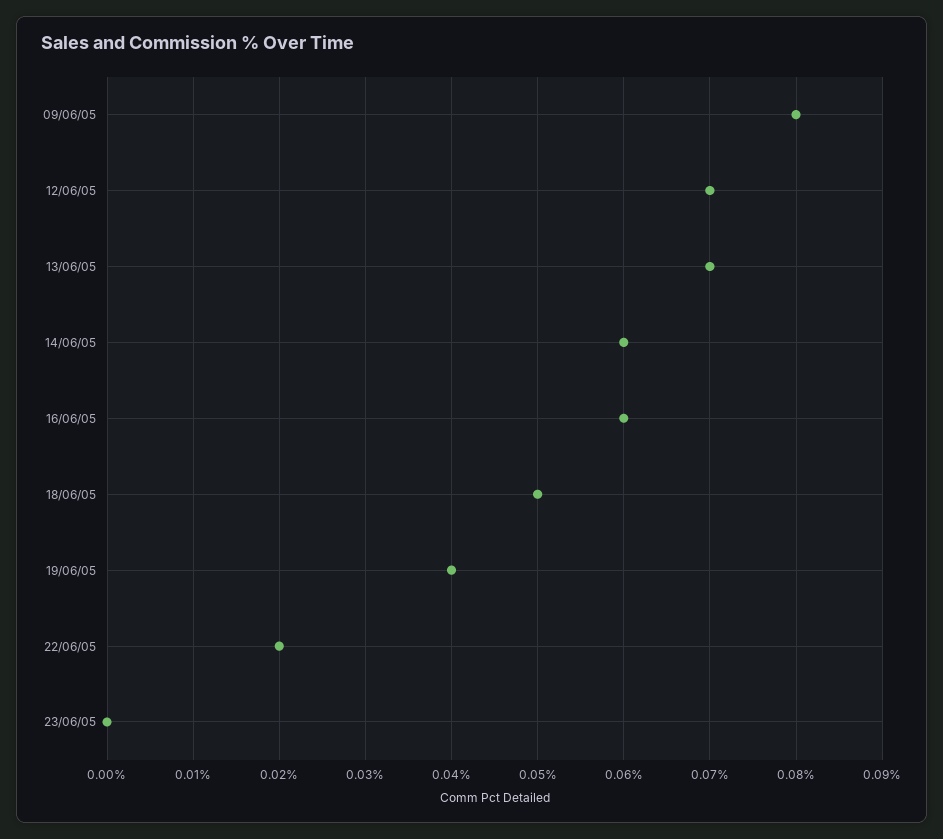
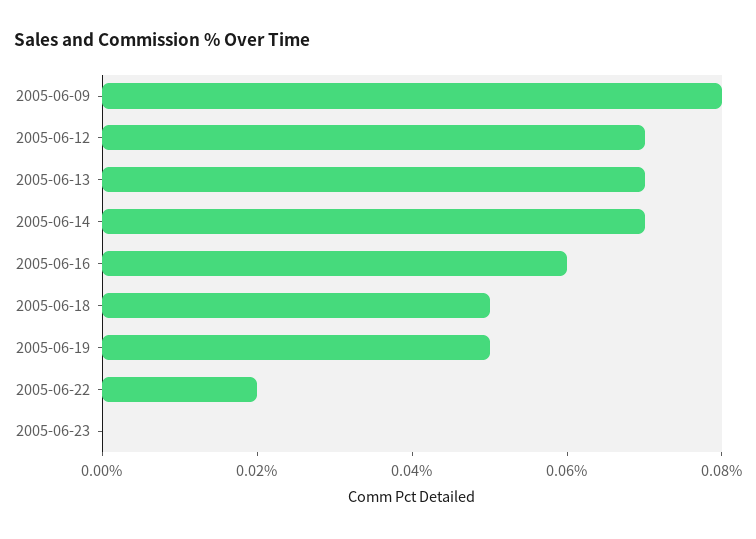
  {
    "09/06/05": 0.08,
    "12/06/05": 0.07,
    "13/06/05": 0.07,
-   "14/06/05": 0.06,
+   "14/06/05": 0.07,
    "16/06/05": 0.06,
    "18/06/05": 0.05,
-   "19/06/05": 0.04,
+   "19/06/05": 0.05,
    "22/06/05": 0.02,
    "23/06/05": 0
  }

